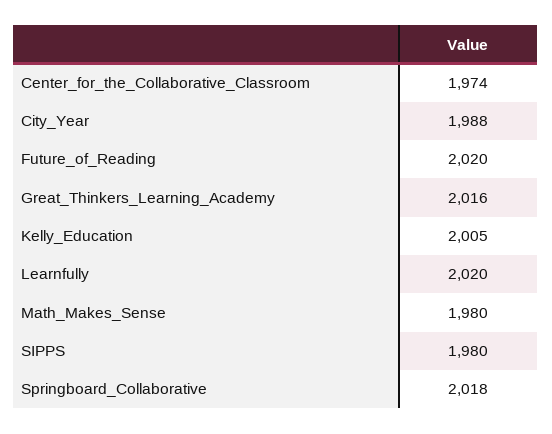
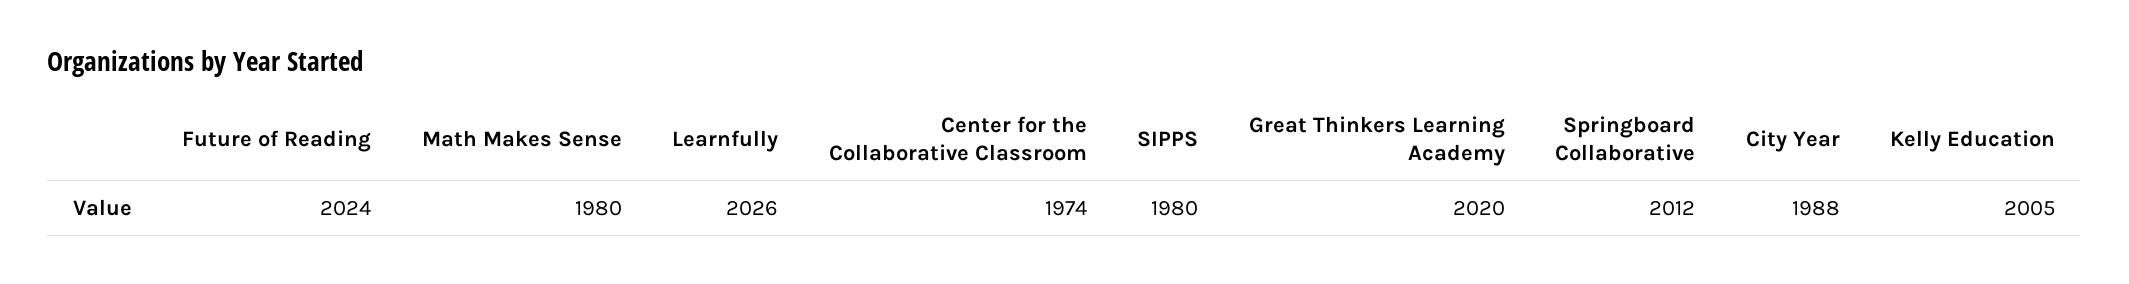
  {
    "Center_for_the_Collaborative_Classroom": 1974,
    "City_Year": 1988,
-   "Future_of_Reading": 2020,
+   "Future_of_Reading": 2024,
-   "Great_Thinkers_Learning_Academy": 2016,
+   "Great_Thinkers_Learning_Academy": 2020,
    "Kelly_Education": 2005,
-   "Learnfully": 2020,
+   "Learnfully": 2026,
    "Math_Makes_Sense": 1980,
    "SIPPS": 1980,
-   "Springboard_Collaborative": 2018
+   "Springboard_Collaborative": 2012
  }

